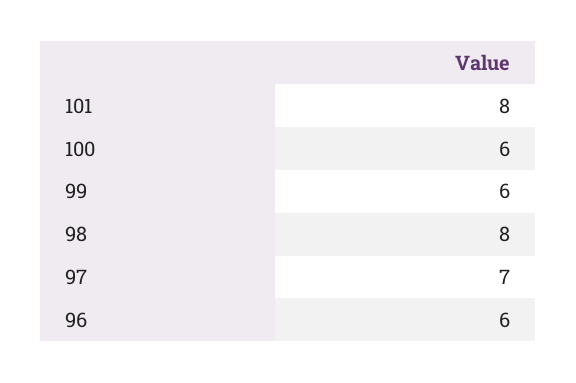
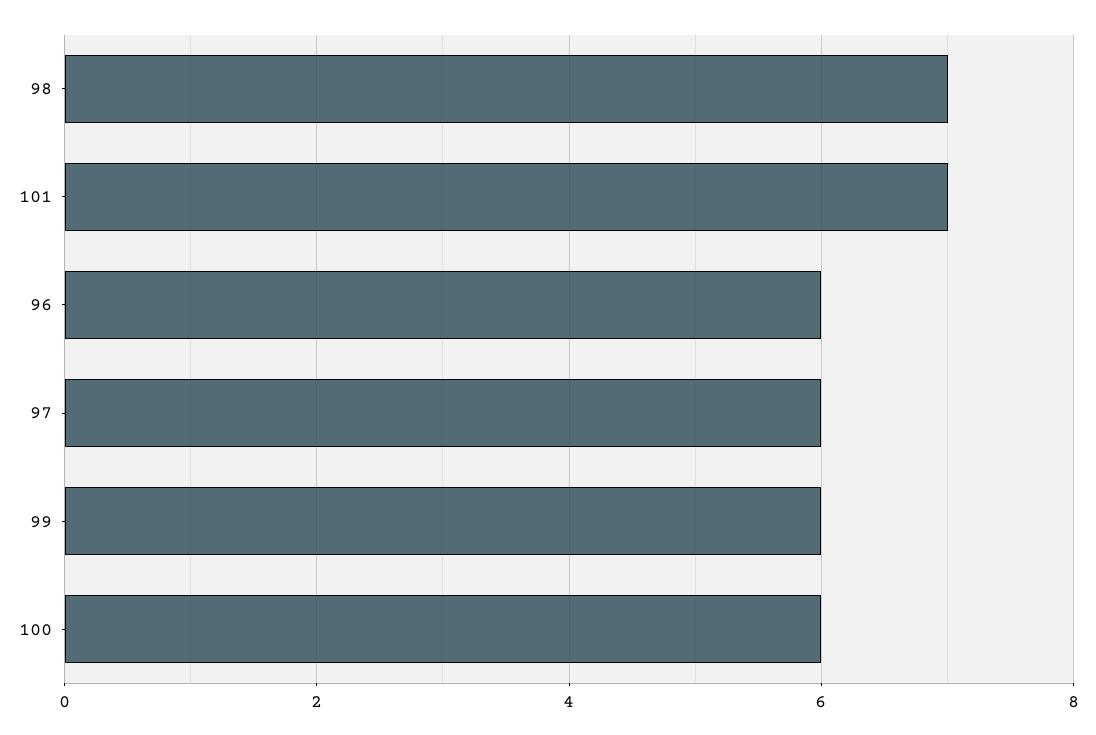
  {
-   "101": 8,
+   "101": 7,
    "100": 6,
    "99": 6,
-   "98": 8,
+   "98": 7,
-   "97": 7,
+   "97": 6,
    "96": 6
  }

